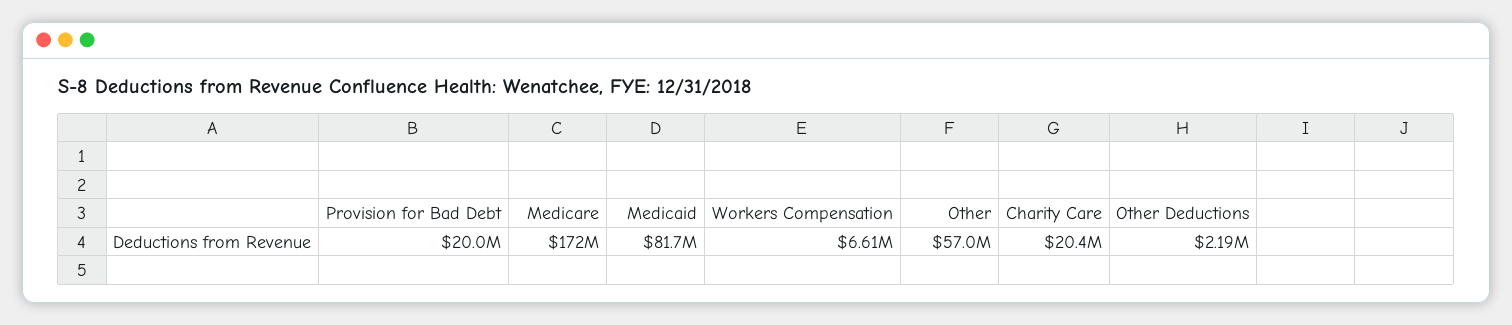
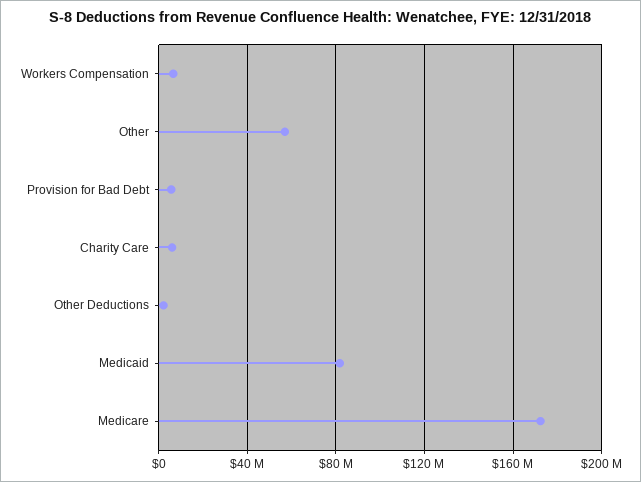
  {
-   "Provision for Bad Debt": 20000000,
+   "Provision for Bad Debt": 5000000,
    "Medicare": 172000000,
    "Medicaid": 81700000,
    "Workers Compensation": 6610000,
    "Other": 57000000,
-   "Charity Care": 20400000,
+   "Charity Care": 5000000,
    "Other Deductions": 2190000
  }

